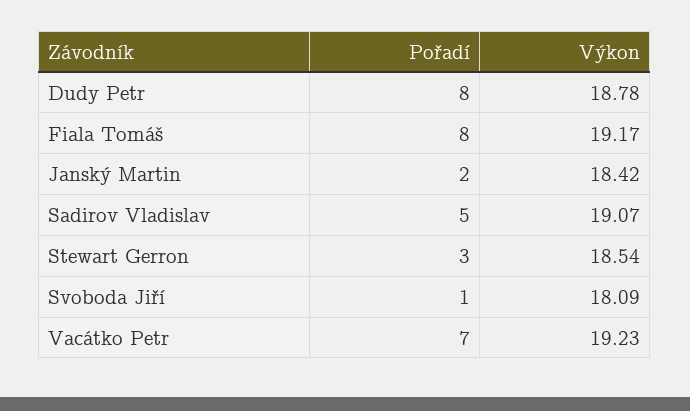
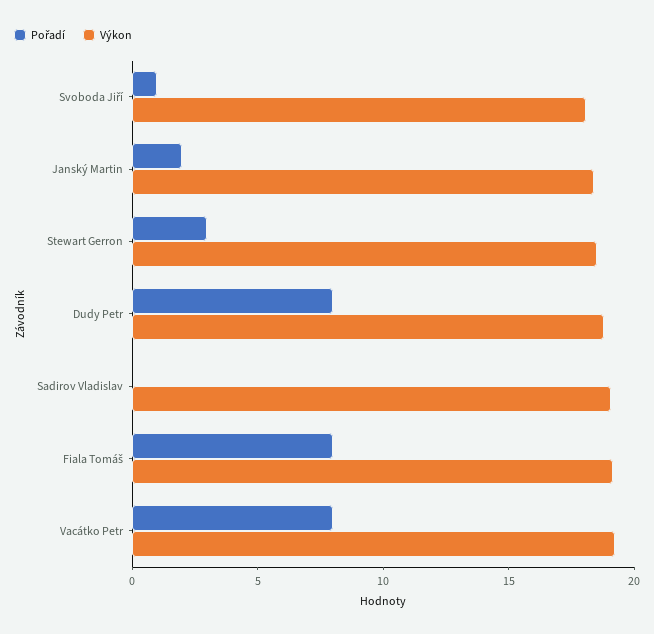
  {
    "Pořadí": {
      "Dudy Petr": 8,
      "Fiala Tomáš": 8,
      "Janský Martin": 2,
-     "Sadirov Vladislav": 5,
+     "Sadirov Vladislav": 0,
      "Stewart Gerron": 3,
      "Svoboda Jiří": 1,
-     "Vacátko Petr": 7
+     "Vacátko Petr": 8
    },
    "Výkon": {
      "Dudy Petr": 18.78,
      "Fiala Tomáš": 19.17,
      "Janský Martin": 18.42,
      "Sadirov Vladislav": 19.07,
      "Stewart Gerron": 18.54,
      "Svoboda Jiří": 18.09,
      "Vacátko Petr": 19.23
    }
  }

